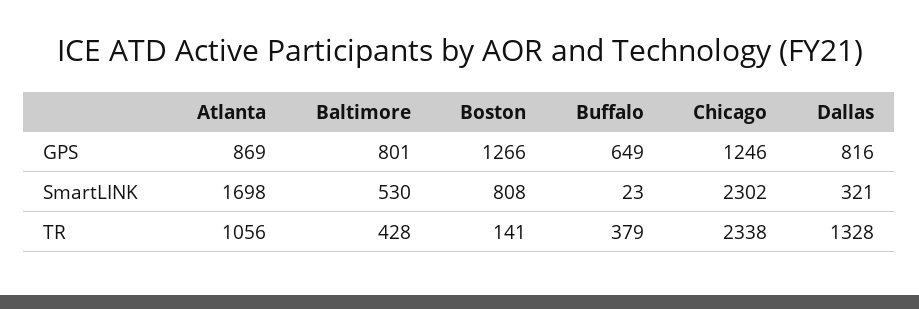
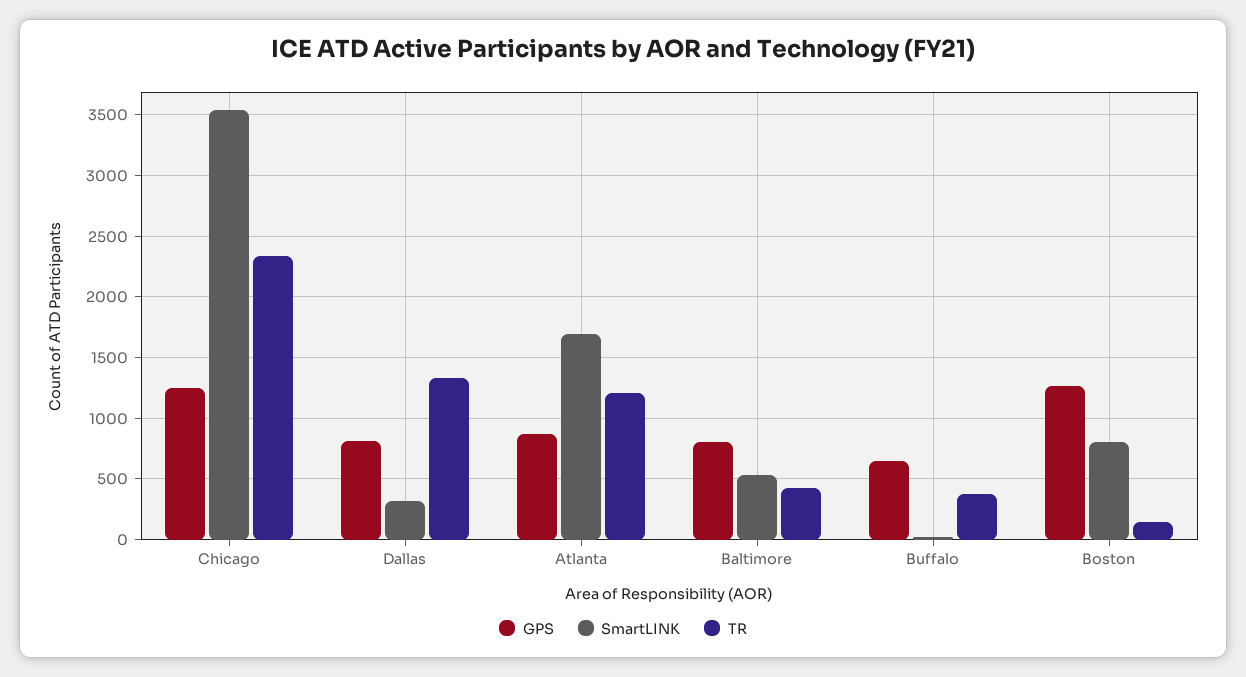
  {
    "GPS": {
      "Atlanta": 869,
      "Baltimore": 801,
      "Boston": 1266,
      "Buffalo": 649,
      "Chicago": 1246,
      "Dallas": 816
    },
    "SmartLINK": {
      "Atlanta": 1698,
      "Baltimore": 530,
      "Boston": 808,
      "Buffalo": 23,
-     "Chicago": 2302,
+     "Chicago": 3550,
      "Dallas": 321
    },
    "TR": {
-     "Atlanta": 1056,
+     "Atlanta": 1200,
      "Baltimore": 428,
      "Boston": 141,
      "Buffalo": 379,
      "Chicago": 2338,
      "Dallas": 1328
    }
  }

